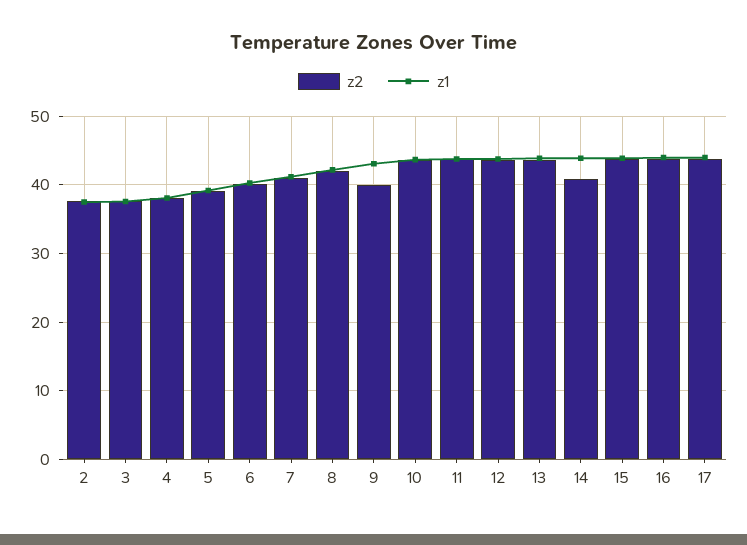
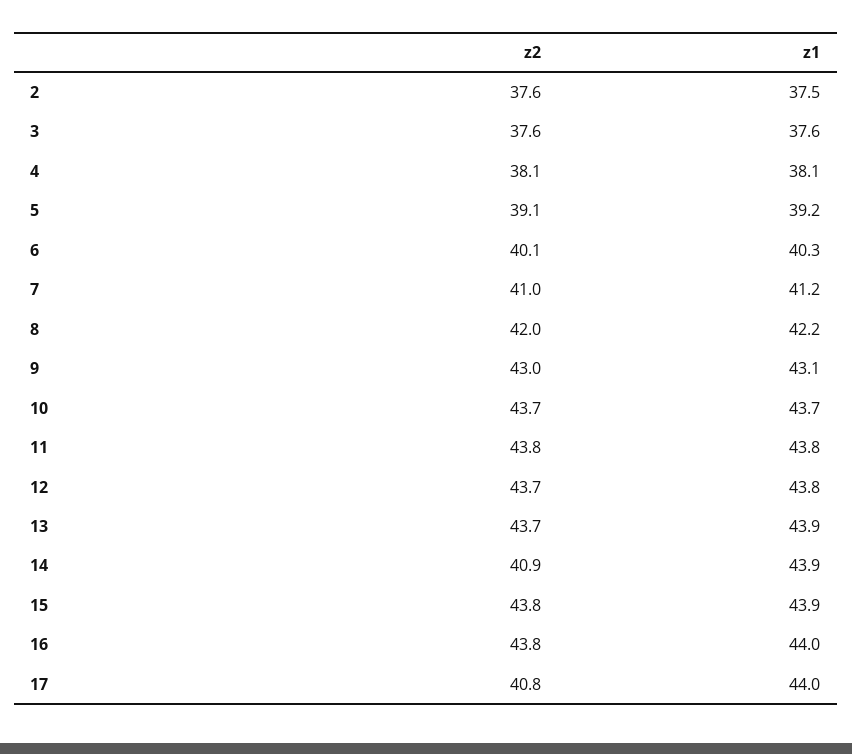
  {
    "z2": {
      "2": 37.6,
      "3": 37.6,
      "4": 38.1,
      "5": 39.1,
      "6": 40.1,
      "7": 41,
      "8": 42,
-     "9": 40,
+     "9": 43,
      "10": 43.7,
      "11": 43.8,
      "12": 43.7,
      "13": 43.7,
      "14": 40.9,
      "15": 43.8,
      "16": 43.8,
-     "17": 44
+     "17": 40.8
    },
    "z1": {
      "2": 37.5,
      "3": 37.6,
      "4": 38.1,
      "5": 39.2,
      "6": 40.3,
      "7": 41.2,
      "8": 42.2,
      "9": 43.1,
      "10": 43.7,
      "11": 43.8,
      "12": 43.8,
      "13": 43.9,
      "14": 43.9,
      "15": 43.9,
      "16": 44,
      "17": 44
    }
  }

